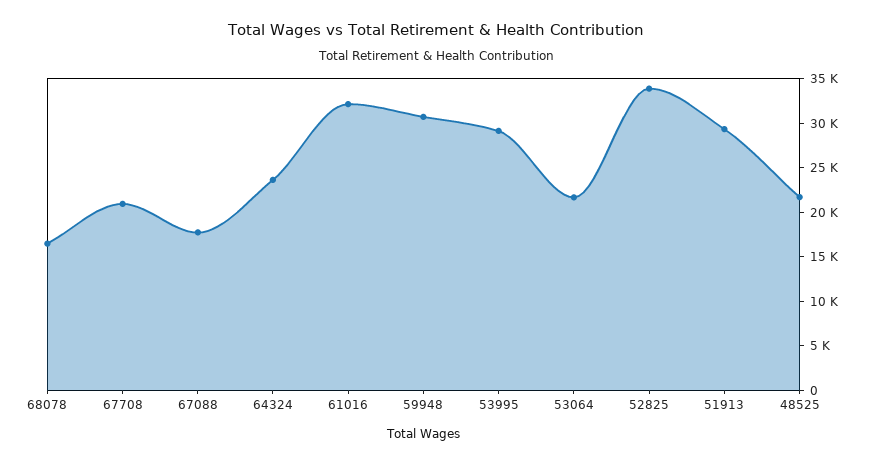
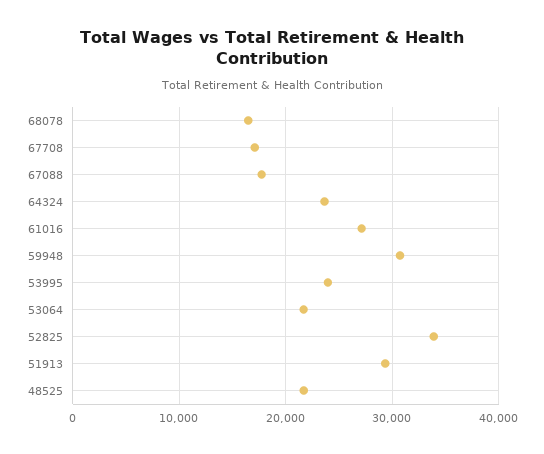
  {
    "68078": 16000,
-   "67708": 21000,
+   "67708": 17000,
    "67088": 18000,
    "64324": 24000,
-   "61016": 32000,
+   "61016": 27000,
    "59948": 31000,
-   "53995": 29000,
+   "53995": 24000,
    "53064": 22000,
    "52825": 34000,
    "51913": 29000,
    "48525": 22000
  }

